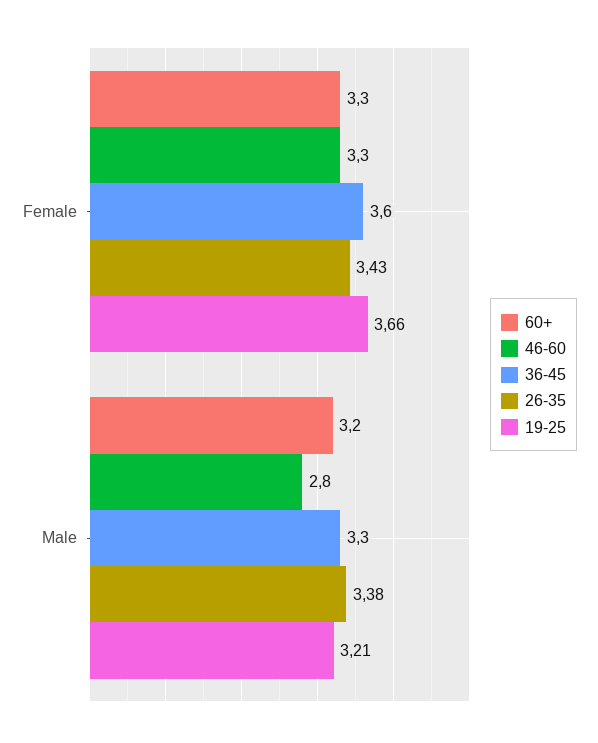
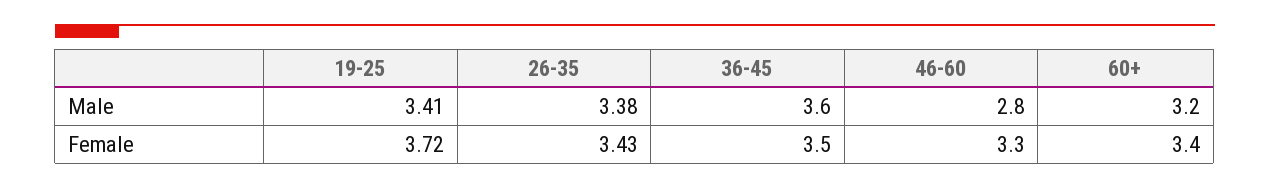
  {
    "60+": {
-     "Female": 3.3,
+     "Female": 3.4,
      "Male": 3.2
    },
    "46-60": {
      "Female": 3.3,
      "Male": 2.8
    },
    "36-45": {
-     "Female": 3.6,
+     "Female": 3.5,
-     "Male": 3.3
+     "Male": 3.6
    },
    "26-35": {
      "Female": 3.43,
      "Male": 3.38
    },
    "19-25": {
-     "Female": 3.66,
+     "Female": 3.72,
-     "Male": 3.21
+     "Male": 3.41
    }
  }

